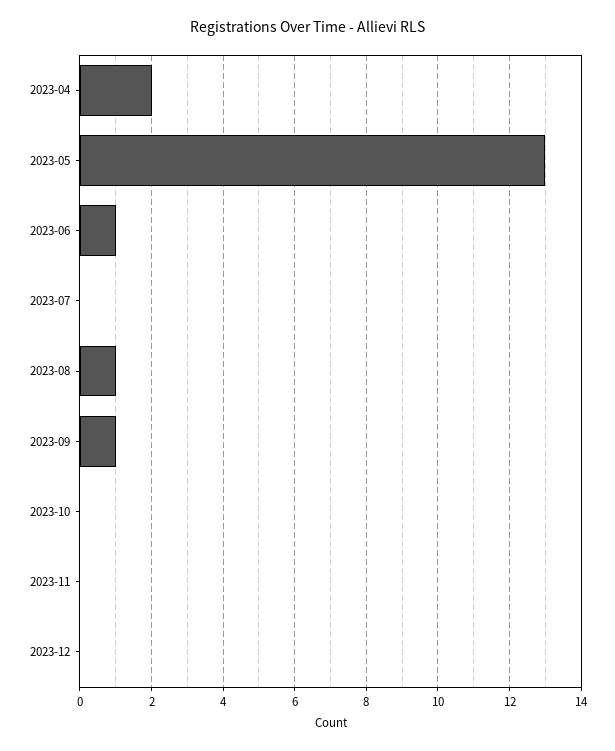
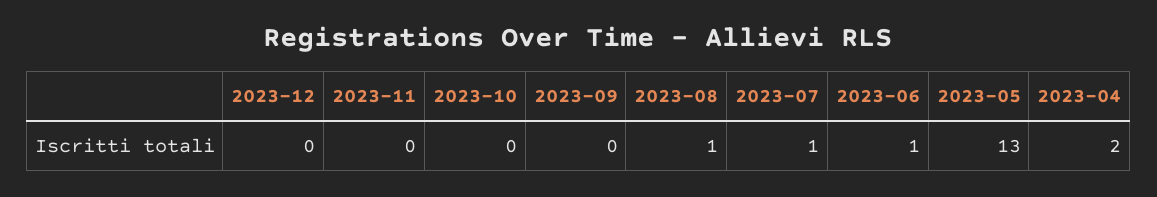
  {
    "2023-04": 2,
    "2023-05": 13,
    "2023-06": 1,
-   "2023-07": 0,
+   "2023-07": 1,
    "2023-08": 1,
-   "2023-09": 1,
+   "2023-09": 0,
    "2023-10": 0,
    "2023-11": 0,
    "2023-12": 0
  }

